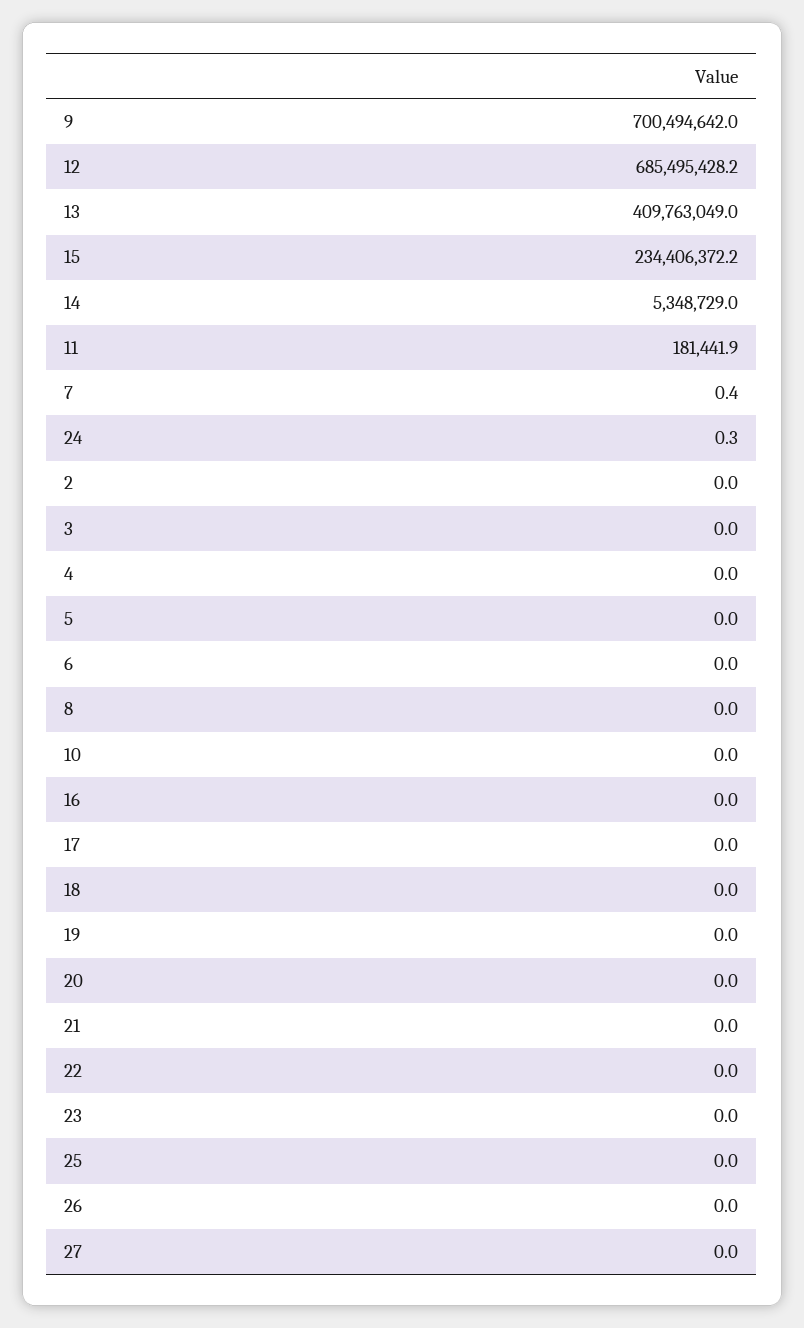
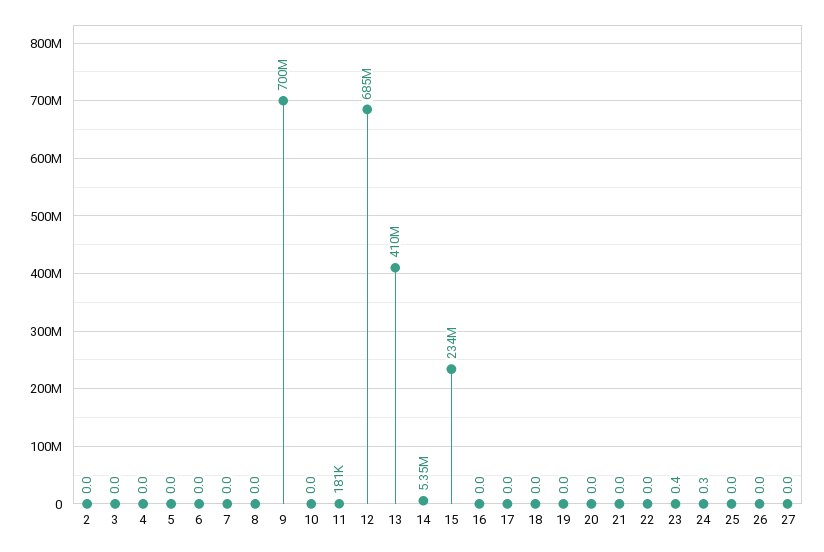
  {
    "9": 700494642,
    "12": 685495428.2,
    "13": 409763049,
    "15": 234406372.2,
    "14": 5348729,
    "11": 181441.9,
-   "7": 0.4,
+   "7": 0,
    "24": 0.3,
    "2": 0,
    "3": 0,
    "4": 0,
    "5": 0,
    "6": 0,
    "8": 0,
    "10": 0,
    "16": 0,
    "17": 0,
    "18": 0,
    "19": 0,
    "20": 0,
    "21": 0,
    "22": 0,
-   "23": 0,
+   "23": 0.4,
    "25": 0,
    "26": 0,
    "27": 0
  }

